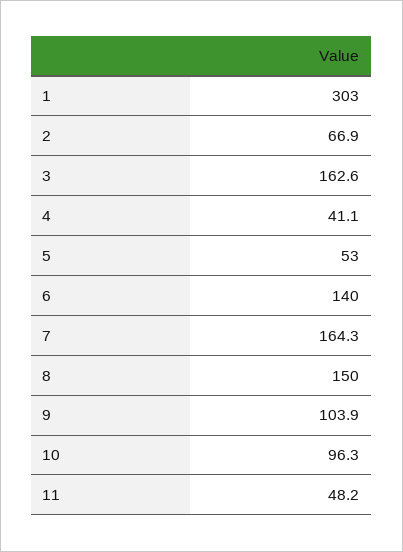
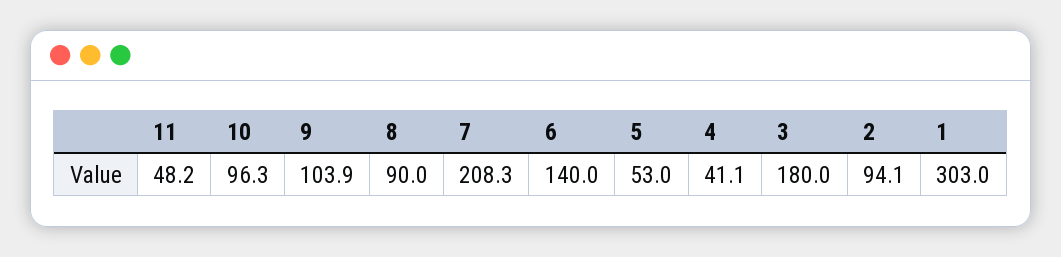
  {
    "1": 303,
-   "2": 66.9,
+   "2": 94.1,
-   "3": 162.6,
+   "3": 180,
    "4": 41.1,
    "5": 53,
    "6": 140,
-   "7": 164.3,
+   "7": 208.3,
-   "8": 150,
+   "8": 90,
    "9": 103.9,
    "10": 96.3,
    "11": 48.2
  }

